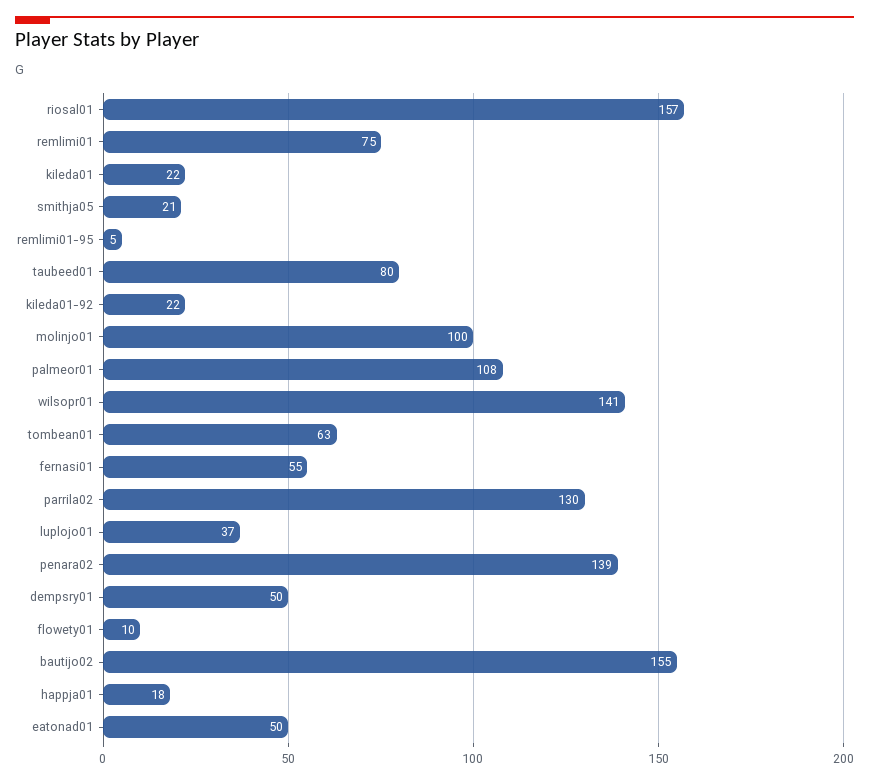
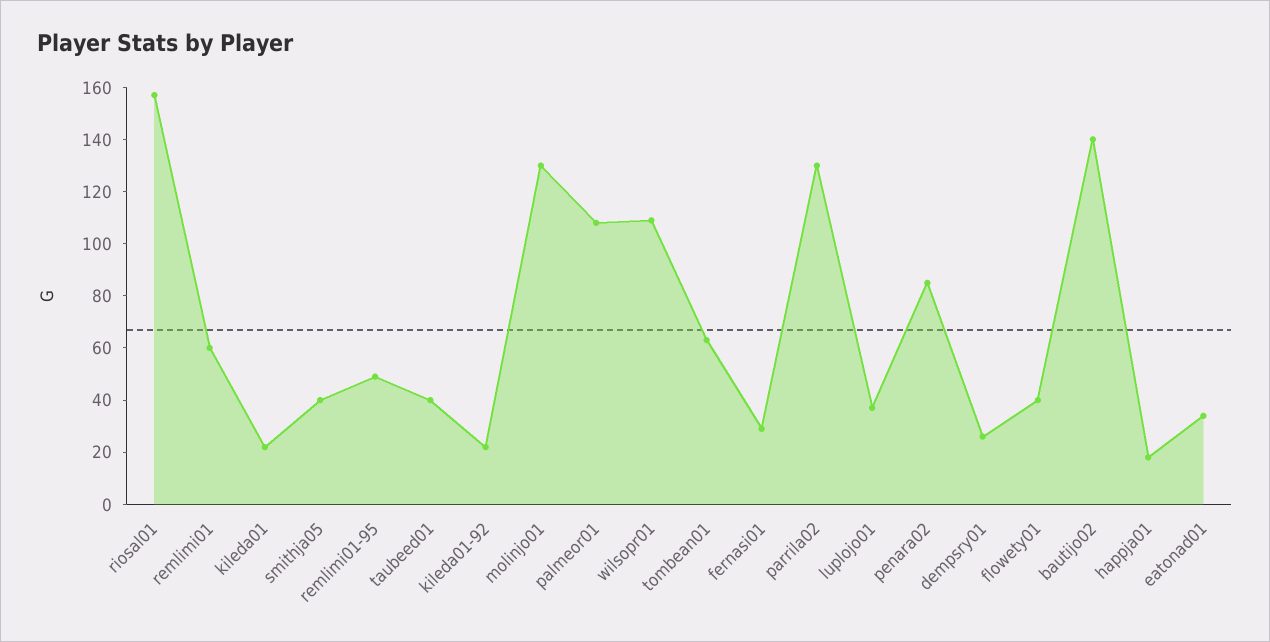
  {
    "riosal01": 157,
-   "remlimi01": 75,
+   "remlimi01": 60,
    "kileda01": 22,
-   "smithja05": 21,
+   "smithja05": 40,
-   "remlimi01-95": 5,
+   "remlimi01-95": 50,
-   "taubeed01": 80,
+   "taubeed01": 40,
    "kileda01-92": 22,
-   "molinjo01": 100,
+   "molinjo01": 130,
    "palmeor01": 108,
-   "wilsopr01": 141,
+   "wilsopr01": 110,
    "tombean01": 63,
-   "fernasi01": 55,
+   "fernasi01": 30,
    "parrila02": 130,
    "luplojo01": 37,
-   "penara02": 139,
+   "penara02": 85,
-   "dempsry01": 50,
+   "dempsry01": 25,
-   "flowety01": 10,
+   "flowety01": 40,
-   "bautijo02": 155,
+   "bautijo02": 140,
    "happja01": 18,
-   "eatonad01": 50
+   "eatonad01": 35
  }

